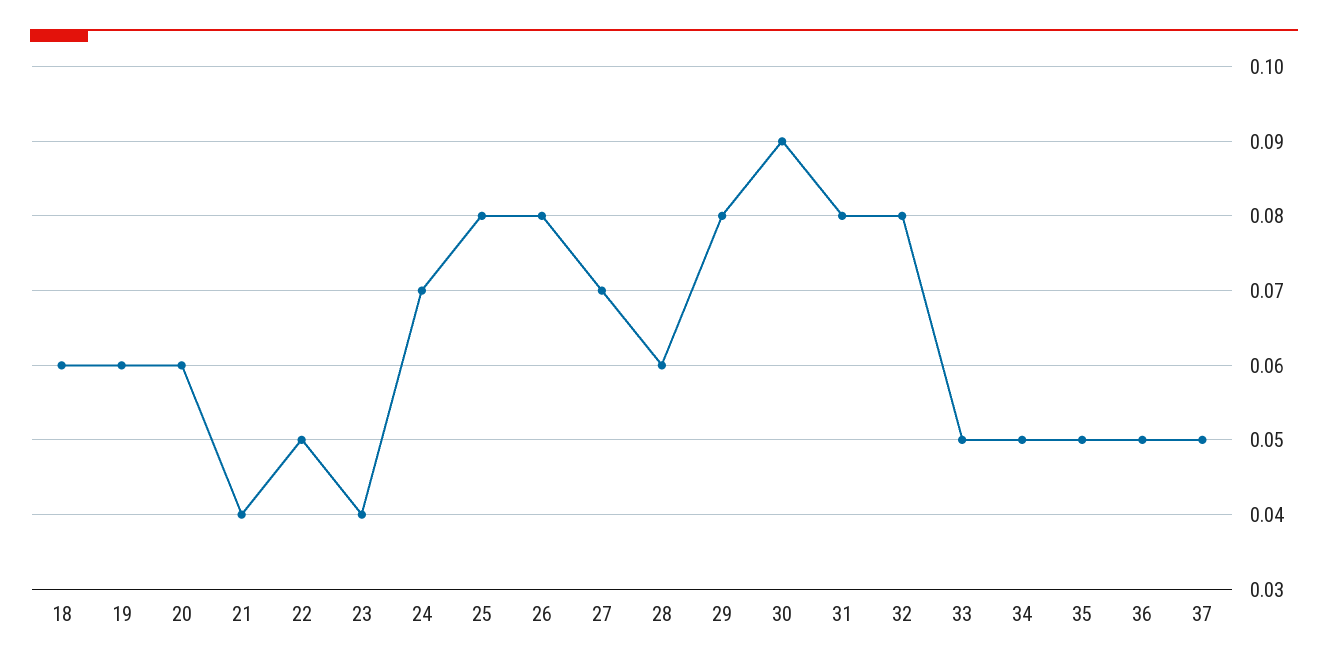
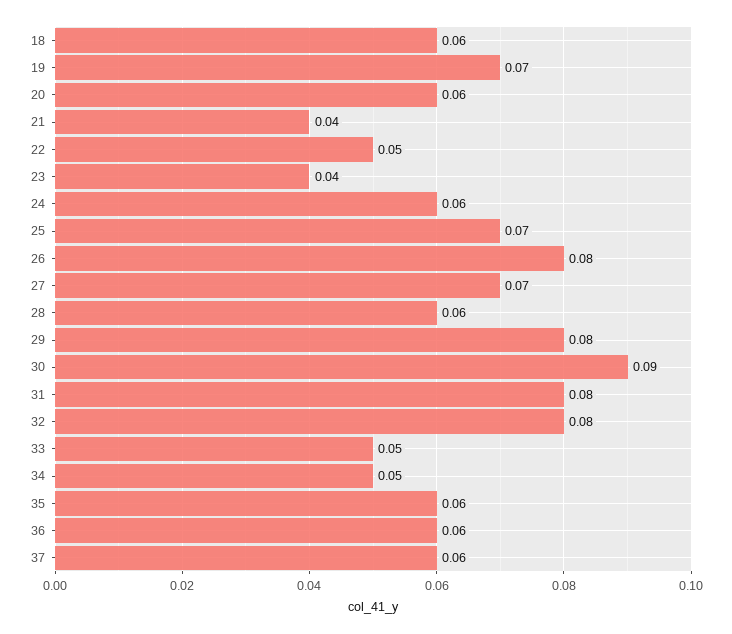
  {
    "18": 0.06,
-   "19": 0.06,
+   "19": 0.07,
    "20": 0.06,
    "21": 0.04,
    "22": 0.05,
    "23": 0.04,
-   "24": 0.07,
+   "24": 0.06,
-   "25": 0.08,
+   "25": 0.07,
    "26": 0.08,
    "27": 0.07,
    "28": 0.06,
    "29": 0.08,
    "30": 0.09,
    "31": 0.08,
    "32": 0.08,
    "33": 0.05,
    "34": 0.05,
-   "35": 0.05,
+   "35": 0.06,
-   "36": 0.05,
+   "36": 0.06,
-   "37": 0.05
+   "37": 0.06
  }

